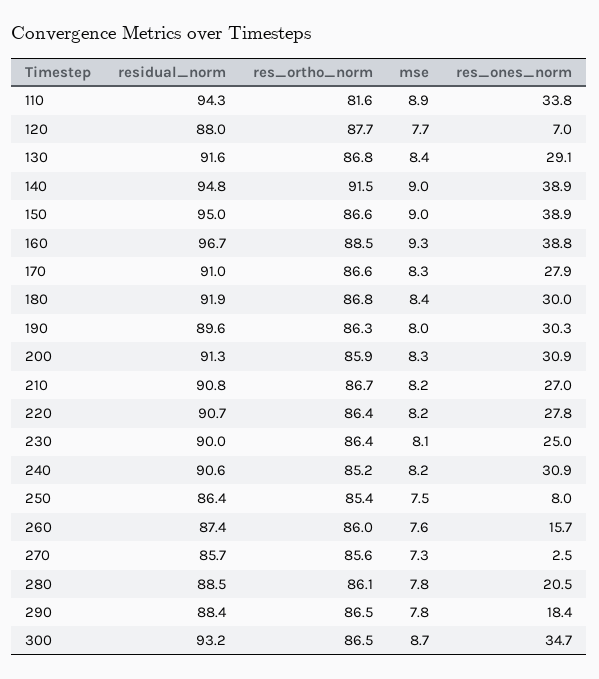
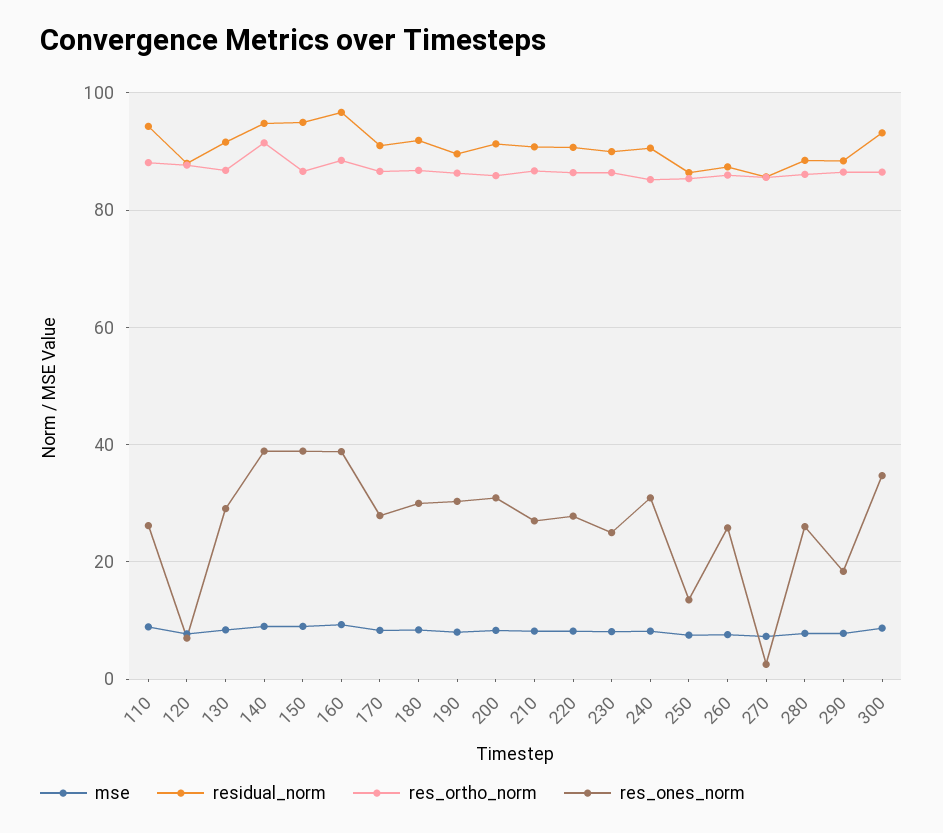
  {
    "residual_norm": {
      "110": 94.3,
      "120": 88,
      "130": 91.6,
      "140": 94.8,
      "150": 95,
      "160": 96.7,
      "170": 91,
      "180": 91.9,
      "190": 89.6,
      "200": 91.3,
      "210": 90.8,
      "220": 90.7,
      "230": 90,
      "240": 90.6,
      "250": 86.4,
      "260": 87.4,
      "270": 85.7,
      "280": 88.5,
      "290": 88.4,
      "300": 93.2
    },
    "res_ortho_norm": {
-     "110": 81.6,
+     "110": 88,
      "120": 87.7,
      "130": 86.8,
      "140": 91.5,
      "150": 86.6,
      "160": 88.5,
      "170": 86.6,
      "180": 86.8,
      "190": 86.3,
      "200": 85.9,
      "210": 86.7,
      "220": 86.4,
      "230": 86.4,
      "240": 85.2,
      "250": 85.4,
      "260": 86,
      "270": 85.6,
      "280": 86.1,
      "290": 86.5,
      "300": 86.5
    },
    "mse": {
      "110": 8.9,
      "120": 7.7,
      "130": 8.4,
      "140": 9,
      "150": 9,
      "160": 9.3,
      "170": 8.3,
      "180": 8.4,
      "190": 8,
      "200": 8.3,
      "210": 8.2,
      "220": 8.2,
      "230": 8.1,
      "240": 8.2,
      "250": 7.5,
      "260": 7.6,
      "270": 7.3,
      "280": 7.8,
      "290": 7.8,
      "300": 8.7
    },
    "res_ones_norm": {
-     "110": 33.8,
+     "110": 26,
      "120": 7,
      "130": 29.1,
      "140": 38.9,
      "150": 38.9,
      "160": 38.8,
      "170": 27.9,
      "180": 30,
      "190": 30.3,
      "200": 30.9,
      "210": 27,
      "220": 27.8,
      "230": 25,
      "240": 30.9,
-     "250": 8,
+     "250": 14,
-     "260": 15.7,
+     "260": 26,
      "270": 2.5,
-     "280": 20.5,
+     "280": 26,
      "290": 18.4,
      "300": 34.7
    }
  }

